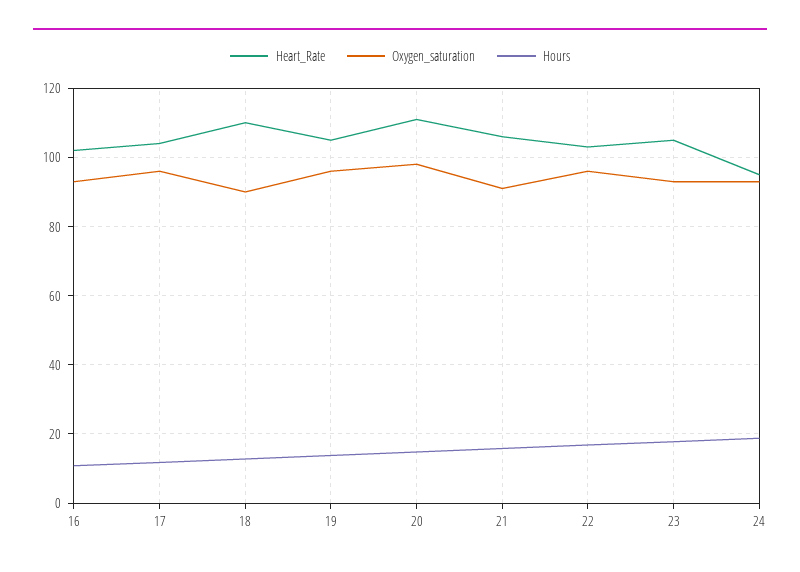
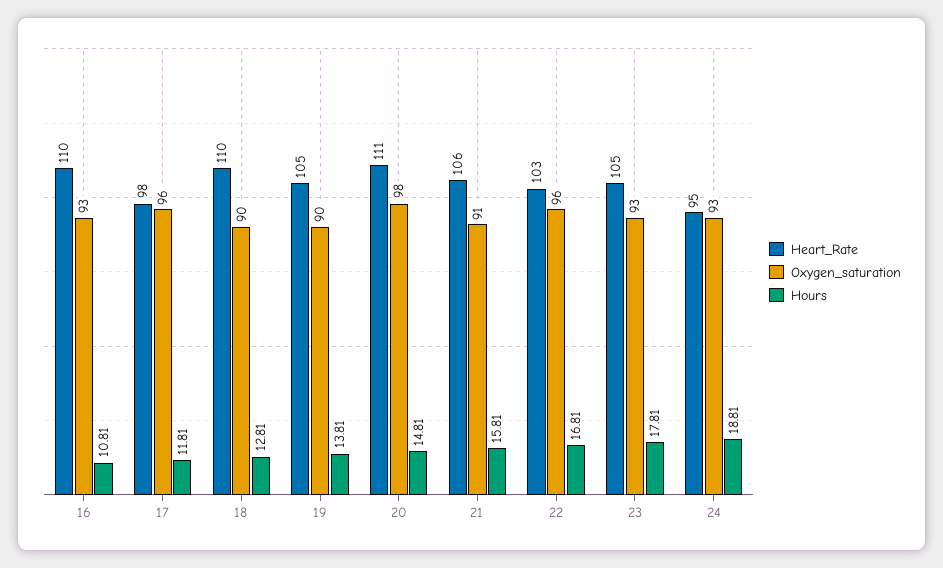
  {
    "Heart_Rate": {
-     "16": 102,
+     "16": 110,
-     "17": 104,
+     "17": 98,
      "18": 110,
      "19": 105,
      "20": 111,
      "21": 106,
      "22": 103,
      "23": 105,
      "24": 95
    },
    "Oxygen_saturation": {
      "16": 93,
      "17": 96,
      "18": 90,
-     "19": 96,
+     "19": 90,
      "20": 98,
      "21": 91,
      "22": 96,
      "23": 93,
      "24": 93
    },
    "Hours": {
      "16": 10.81,
      "17": 11.81,
      "18": 12.81,
      "19": 13.81,
      "20": 14.81,
      "21": 15.81,
      "22": 16.81,
      "23": 17.81,
      "24": 18.81
    }
  }

